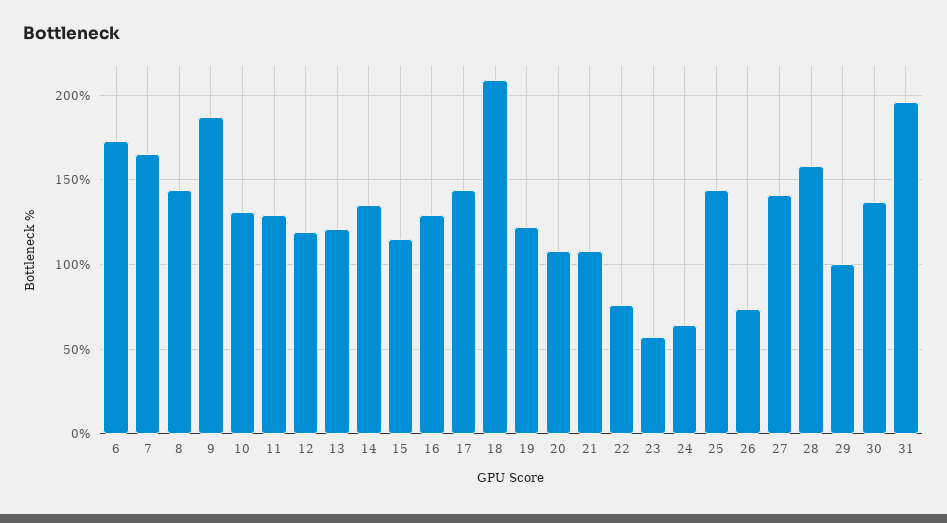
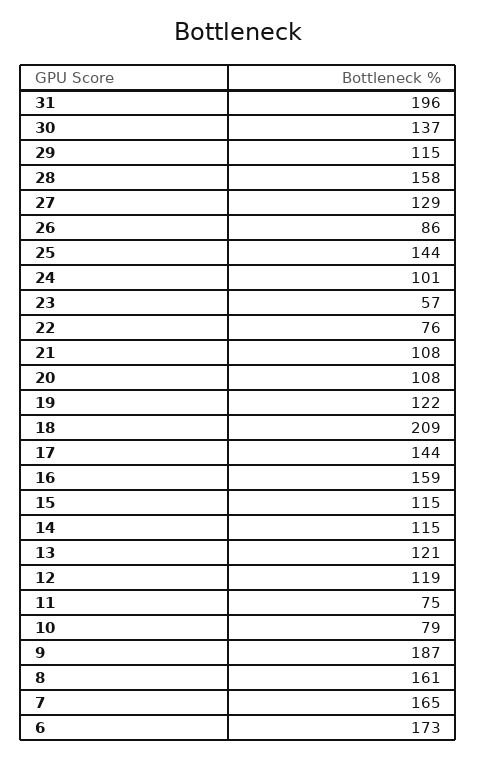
  {
    "6": 173,
    "7": 165,
-   "8": 145,
+   "8": 161,
    "9": 187,
-   "10": 130,
+   "10": 79,
-   "11": 130,
+   "11": 75,
    "12": 119,
    "13": 121,
-   "14": 135,
+   "14": 115,
    "15": 115,
-   "16": 130,
+   "16": 159,
    "17": 144,
    "18": 209,
    "19": 122,
    "20": 108,
    "21": 108,
    "22": 76,
    "23": 57,
-   "24": 65,
+   "24": 101,
    "25": 144,
-   "26": 75,
+   "26": 86,
-   "27": 140,
+   "27": 129,
    "28": 158,
-   "29": 100,
+   "29": 115,
    "30": 137,
    "31": 196
  }

